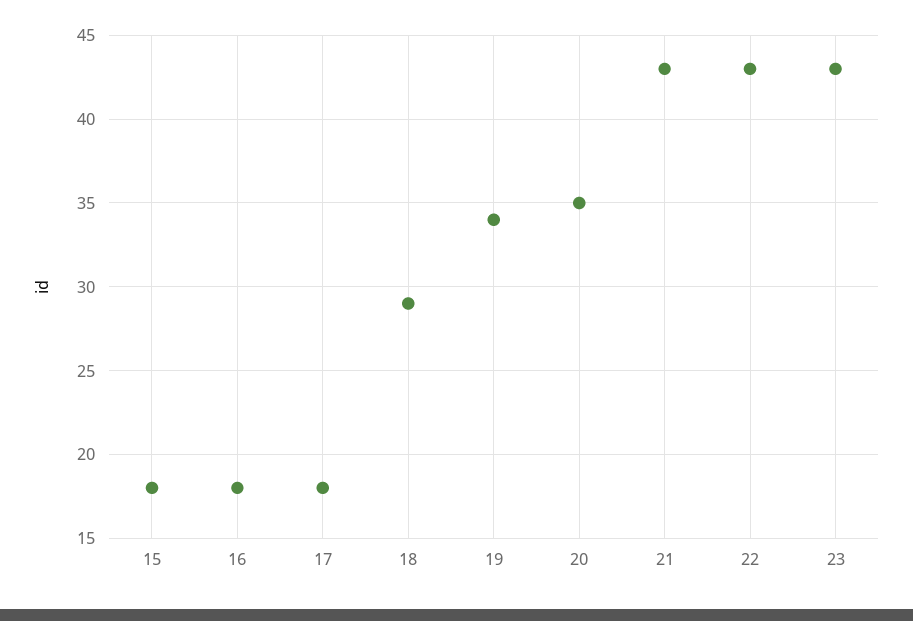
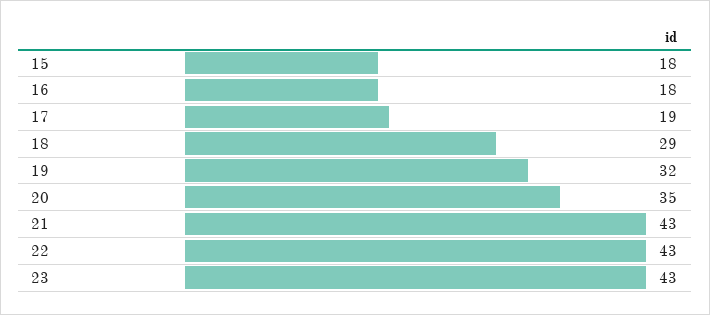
  {
    "15": 18,
    "16": 18,
-   "17": 18,
+   "17": 19,
    "18": 29,
-   "19": 34,
+   "19": 32,
    "20": 35,
    "21": 43,
    "22": 43,
    "23": 43
  }

